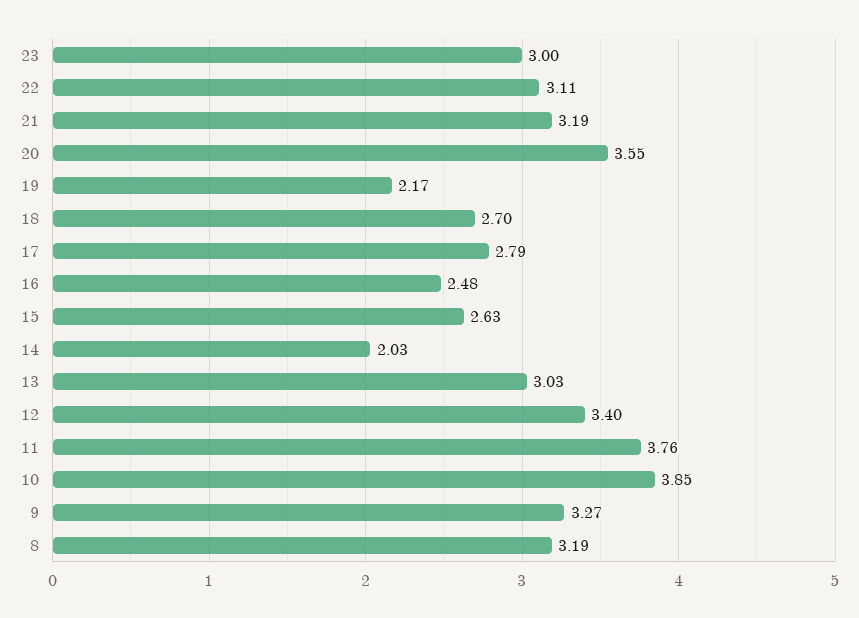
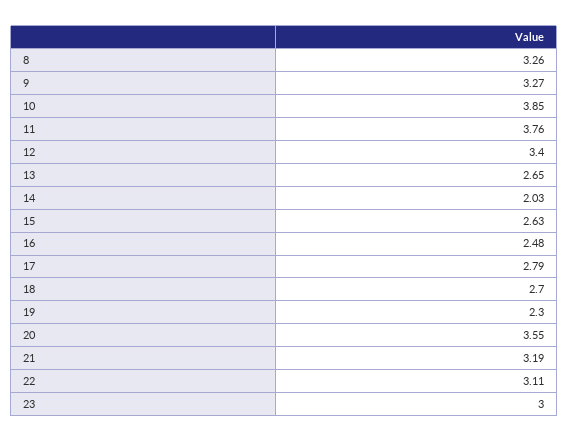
  {
    "23": 3,
    "22": 3.11,
    "21": 3.19,
    "20": 3.55,
-   "19": 2.17,
+   "19": 2.3,
    "18": 2.7,
    "17": 2.79,
    "16": 2.48,
    "15": 2.63,
    "14": 2.03,
-   "13": 3.03,
+   "13": 2.65,
    "12": 3.4,
    "11": 3.76,
    "10": 3.85,
    "9": 3.27,
-   "8": 3.19
+   "8": 3.26
  }

